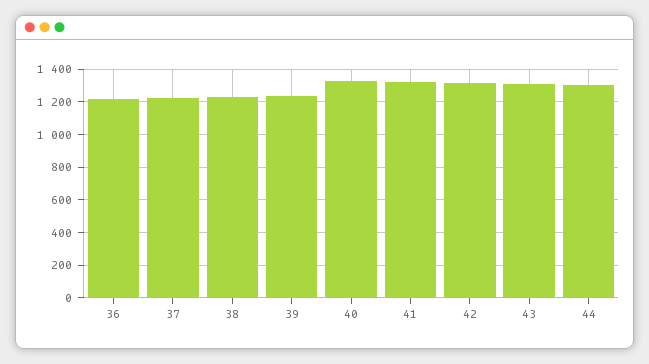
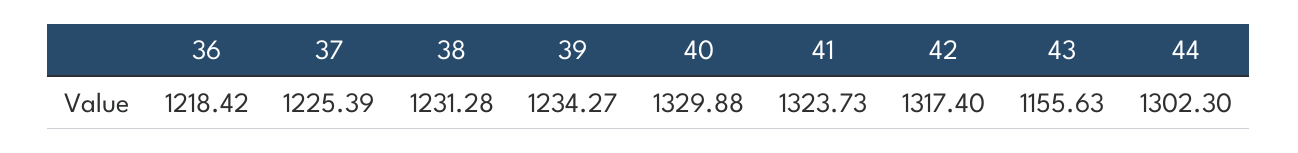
  {
    "36": 1218.42,
    "37": 1225.39,
    "38": 1231.28,
    "39": 1234.27,
    "40": 1329.88,
    "41": 1323.73,
    "42": 1317.4,
-   "43": 1300,
+   "43": 1155.63,
    "44": 1302.3
  }

